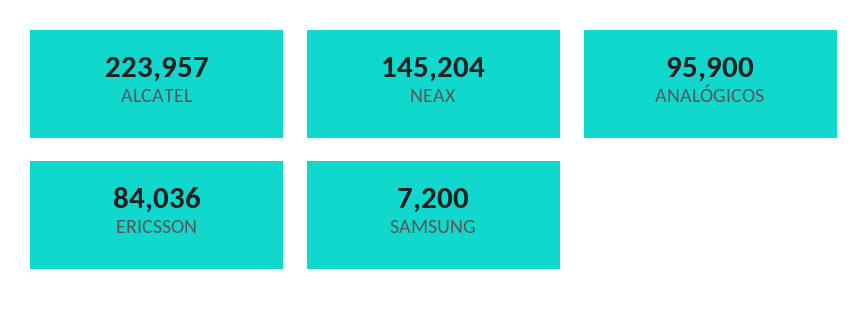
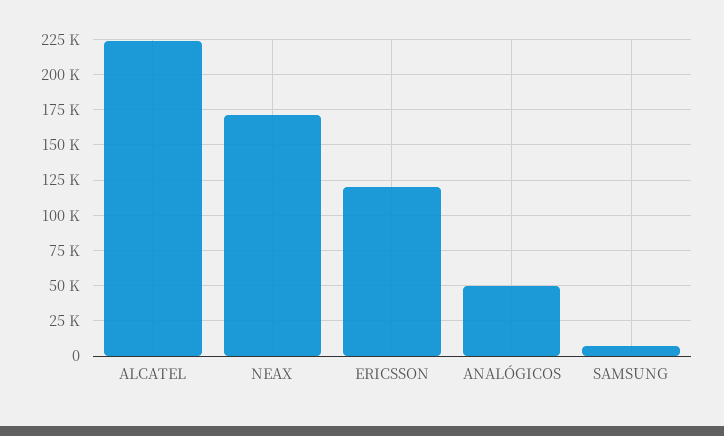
  {
    "ALCATEL": 223957,
-   "NEAX": 145204,
+   "NEAX": 170000,
-   "ANALÓGICOS": 95900,
+   "ANALÓGICOS": 50000,
-   "ERICSSON": 84036,
+   "ERICSSON": 120000,
    "SAMSUNG": 7200
  }

